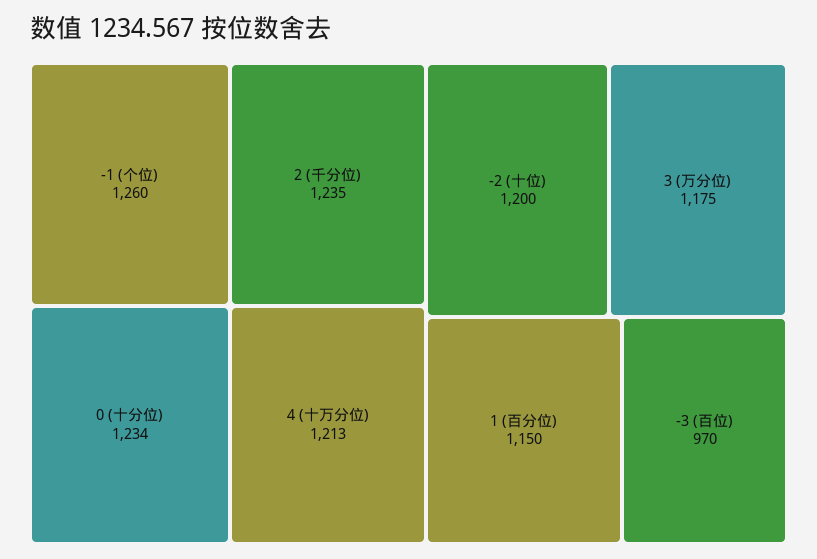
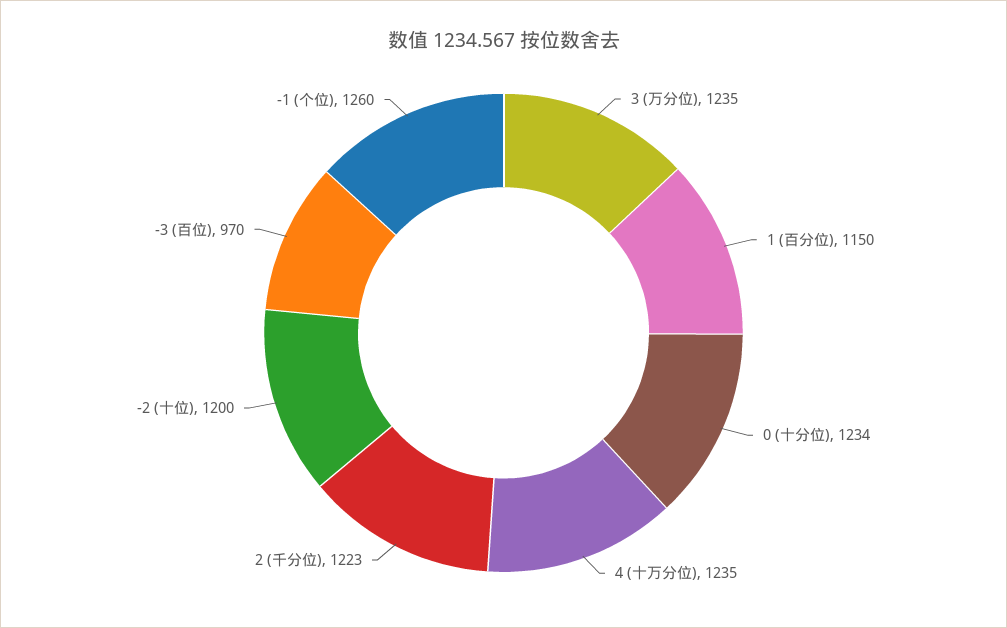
  {
    "-1 (个位)": 1260,
-   "2 (千分位)": 1235,
+   "2 (千分位)": 1223,
    "0 (十分位)": 1234,
-   "4 (十万分位)": 1213,
+   "4 (十万分位)": 1235,
    "-2 (十位)": 1200,
-   "3 (万分位)": 1175,
+   "3 (万分位)": 1235,
    "1 (百分位)": 1150,
    "-3 (百位)": 970
  }

